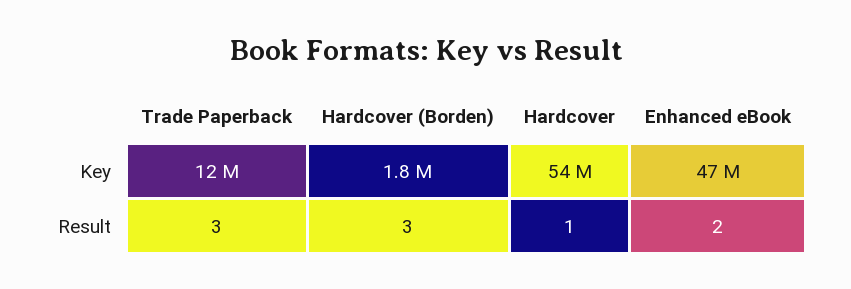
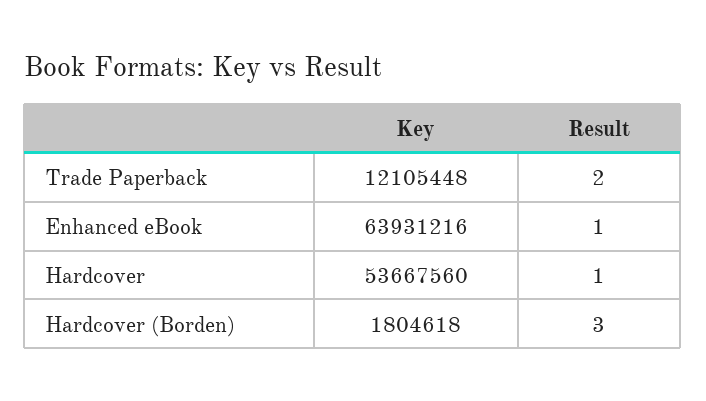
  {
    "Trade Paperback": {
      "Key": 12105448,
-     "Result": 3
+     "Result": 2
    },
    "Hardcover (Borden)": {
      "Key": 1804618,
      "Result": 3
    },
    "Hardcover": {
      "Key": 53667560,
      "Result": 1
    },
    "Enhanced eBook": {
-     "Key": 47000000,
+     "Key": 63931216,
-     "Result": 2
+     "Result": 1
    }
  }

